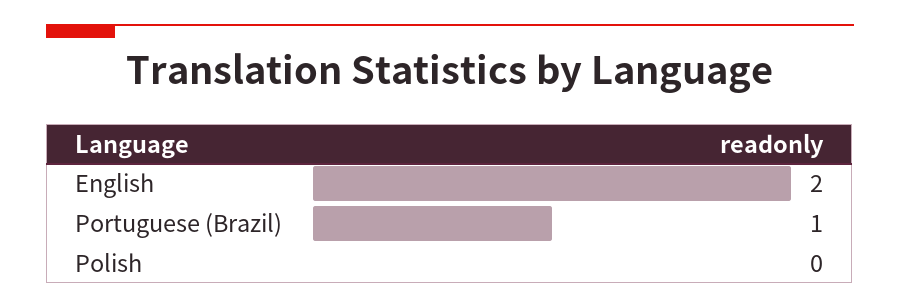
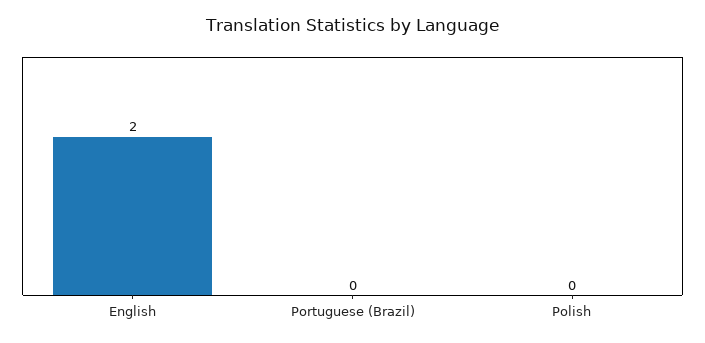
  {
    "English": 2,
-   "Portuguese (Brazil)": 1,
+   "Portuguese (Brazil)": 0,
    "Polish": 0
  }

